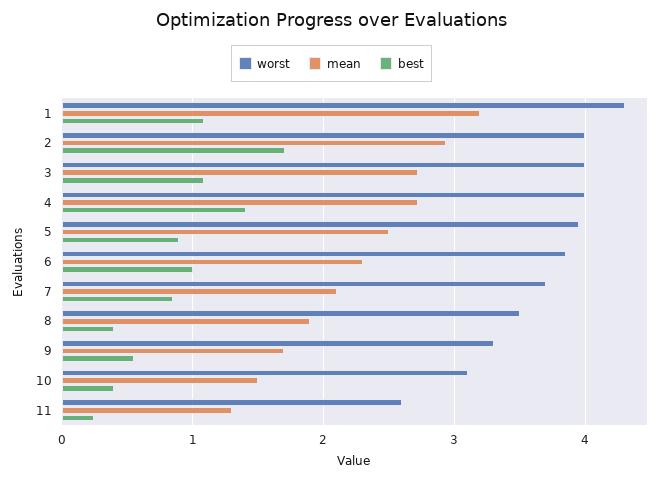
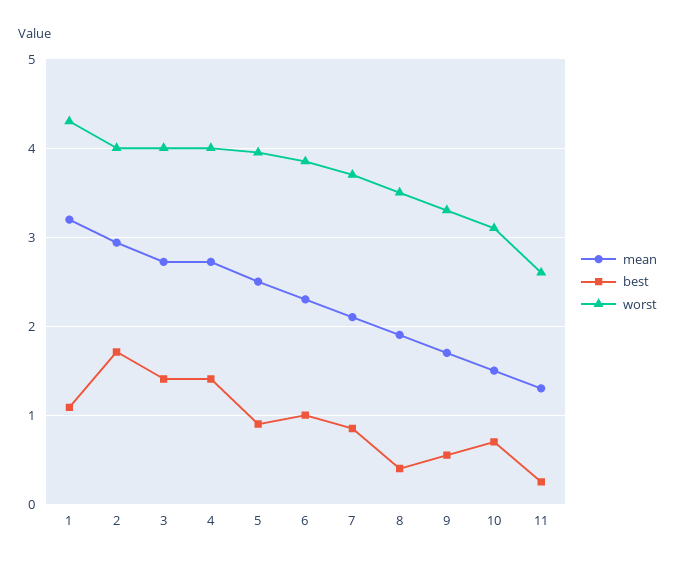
  {
    "worst": {
      "1": 4.3,
      "2": 4,
      "3": 4,
      "4": 4,
      "5": 4,
      "6": 3.9,
      "7": 3.7,
      "8": 3.5,
      "9": 3.3,
      "10": 3.1,
      "11": 2.6
    },
    "mean": {
      "1": 3.2,
      "2": 2.9,
      "3": 2.7,
      "4": 2.7,
      "5": 2.5,
      "6": 2.3,
      "7": 2.1,
      "8": 1.9,
      "9": 1.7,
      "10": 1.5,
      "11": 1.3
    },
    "best": {
      "1": 1.1,
      "2": 1.7,
-     "3": 1.1,
+     "3": 1.4,
      "4": 1.4,
      "5": 0.9,
      "6": 1,
      "7": 0.9,
      "8": 0.4,
      "9": 0.6,
-     "10": 0.4,
+     "10": 0.7,
      "11": 0.3
    }
  }

